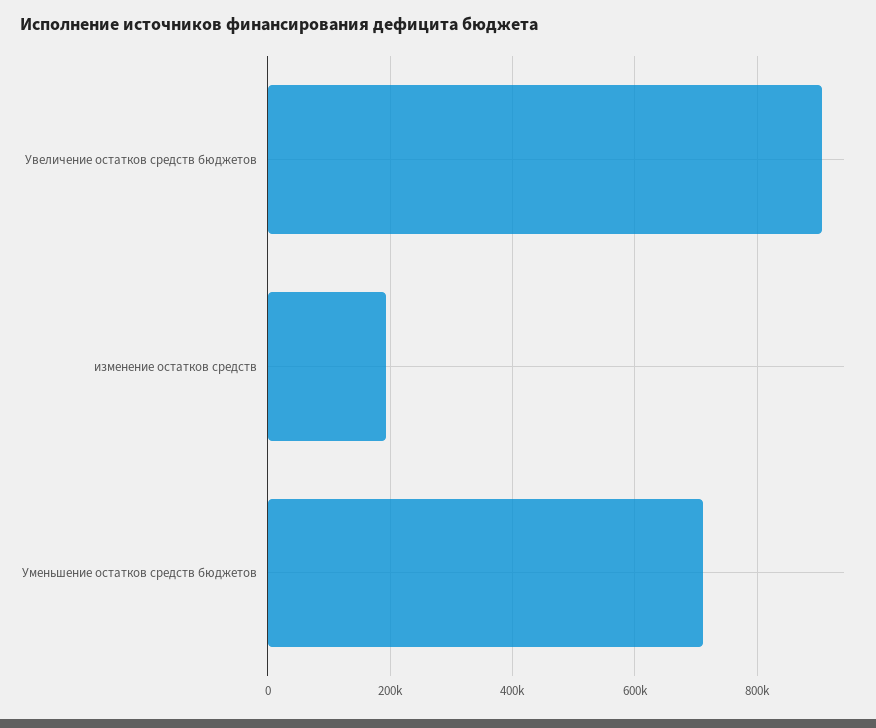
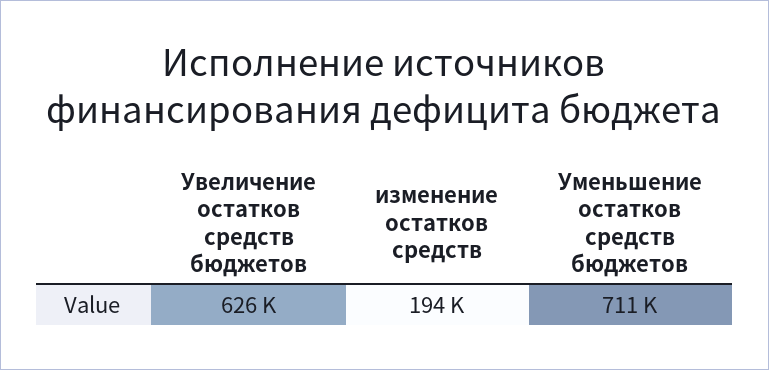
  {
-   "Увеличение остатков средств бюджетов": 900000,
+   "Увеличение остатков средств бюджетов": 626000,
    "изменение остатков средств": 194000,
    "Уменьшение остатков средств бюджетов": 711000
  }

